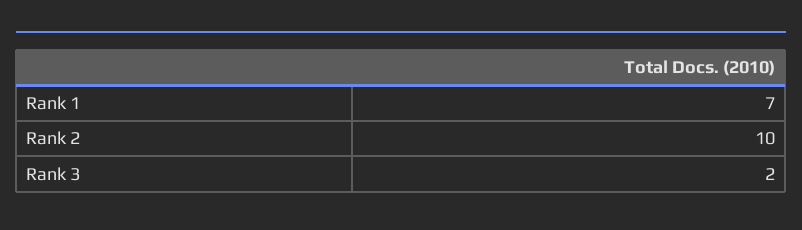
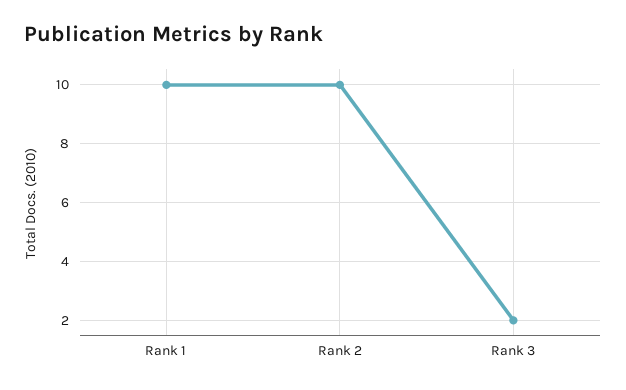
  {
-   "Rank 1": 7,
+   "Rank 1": 10,
    "Rank 2": 10,
    "Rank 3": 2
  }

